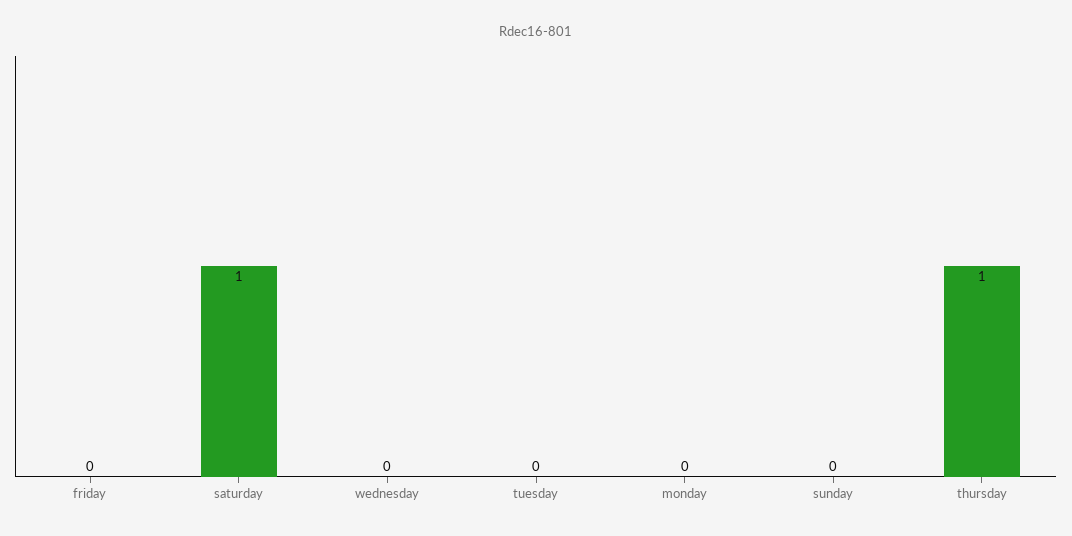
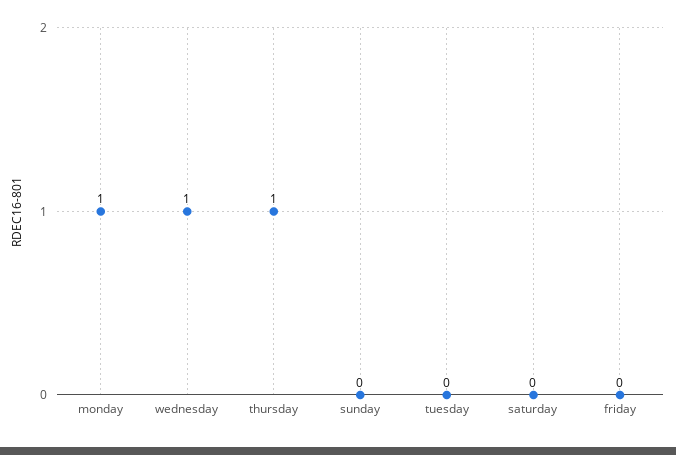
  {
    "friday": 0,
-   "saturday": 1,
+   "saturday": 0,
-   "wednesday": 0,
+   "wednesday": 1,
    "tuesday": 0,
-   "monday": 0,
+   "monday": 1,
    "sunday": 0,
    "thursday": 1
  }

